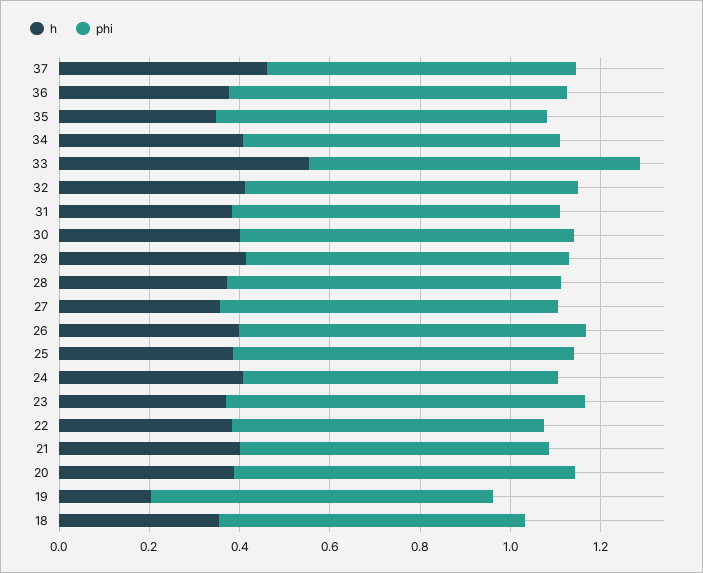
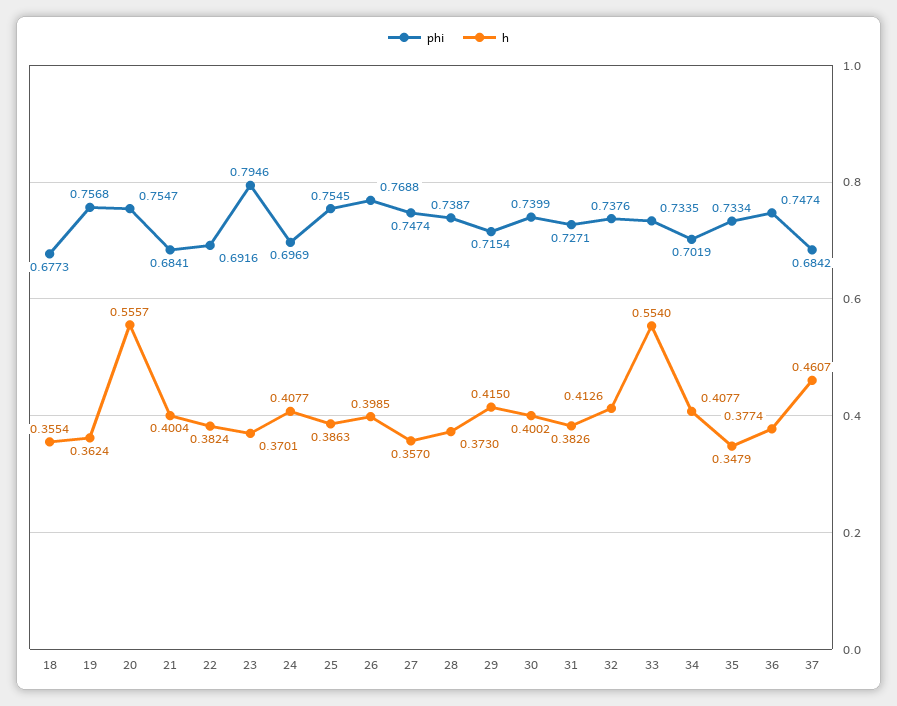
  {
    "h": {
      "37": 0.4607,
      "36": 0.3774,
      "35": 0.3479,
      "34": 0.4077,
      "33": 0.554,
      "32": 0.4126,
      "31": 0.3826,
      "30": 0.4002,
      "29": 0.415,
      "28": 0.373,
      "27": 0.357,
      "26": 0.3985,
      "25": 0.3863,
      "24": 0.4077,
      "23": 0.3701,
      "22": 0.3824,
      "21": 0.4004,
-     "20": 0.4,
+     "20": 0.5557,
-     "19": 0.2,
+     "19": 0.3624,
      "18": 0.3554
    },
    "phi": {
      "37": 0.6842,
      "36": 0.7474,
      "35": 0.7334,
      "34": 0.7019,
      "33": 0.7335,
      "32": 0.7376,
      "31": 0.7271,
      "30": 0.7399,
      "29": 0.7154,
      "28": 0.7387,
      "27": 0.7474,
      "26": 0.7688,
      "25": 0.7545,
      "24": 0.6969,
      "23": 0.7946,
      "22": 0.6916,
      "21": 0.6841,
      "20": 0.7547,
      "19": 0.7568,
      "18": 0.6773
    }
  }

